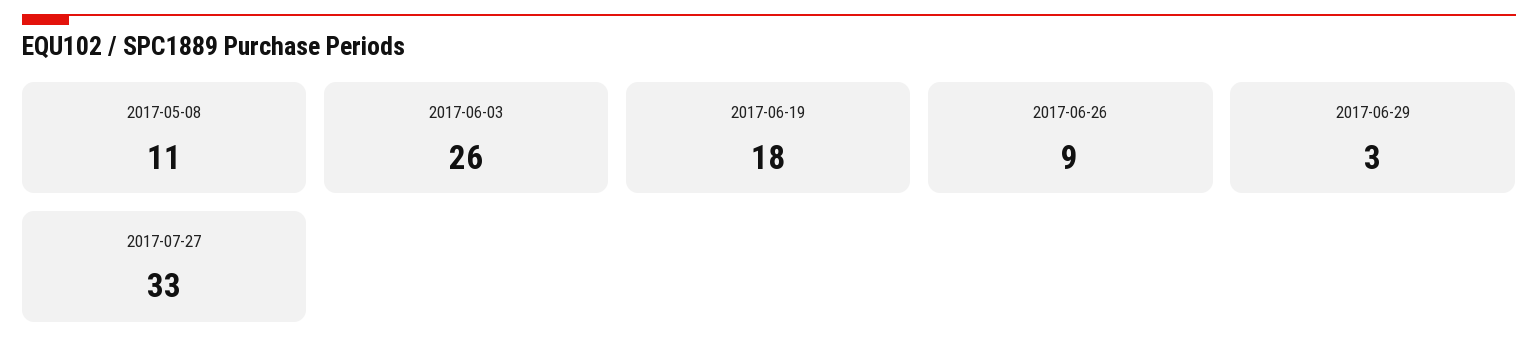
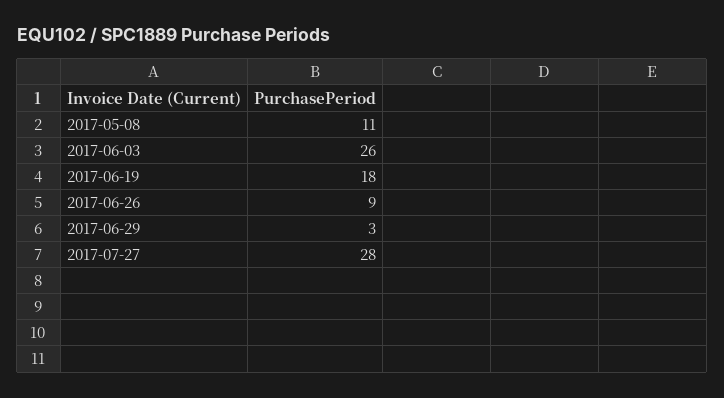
  {
    "2017-05-08": 11,
    "2017-06-03": 26,
    "2017-06-19": 18,
    "2017-06-26": 9,
    "2017-06-29": 3,
-   "2017-07-27": 33
+   "2017-07-27": 28
  }

